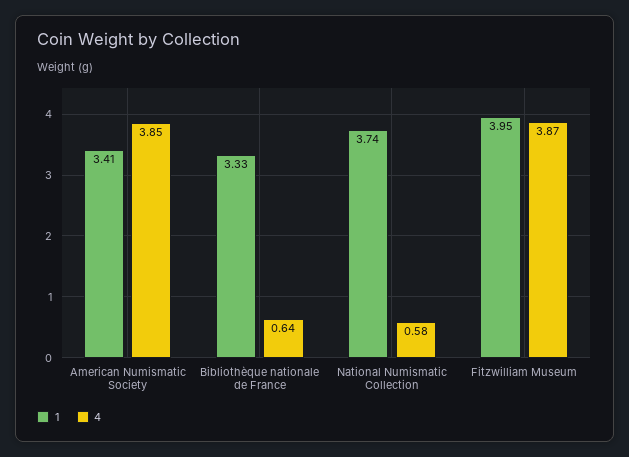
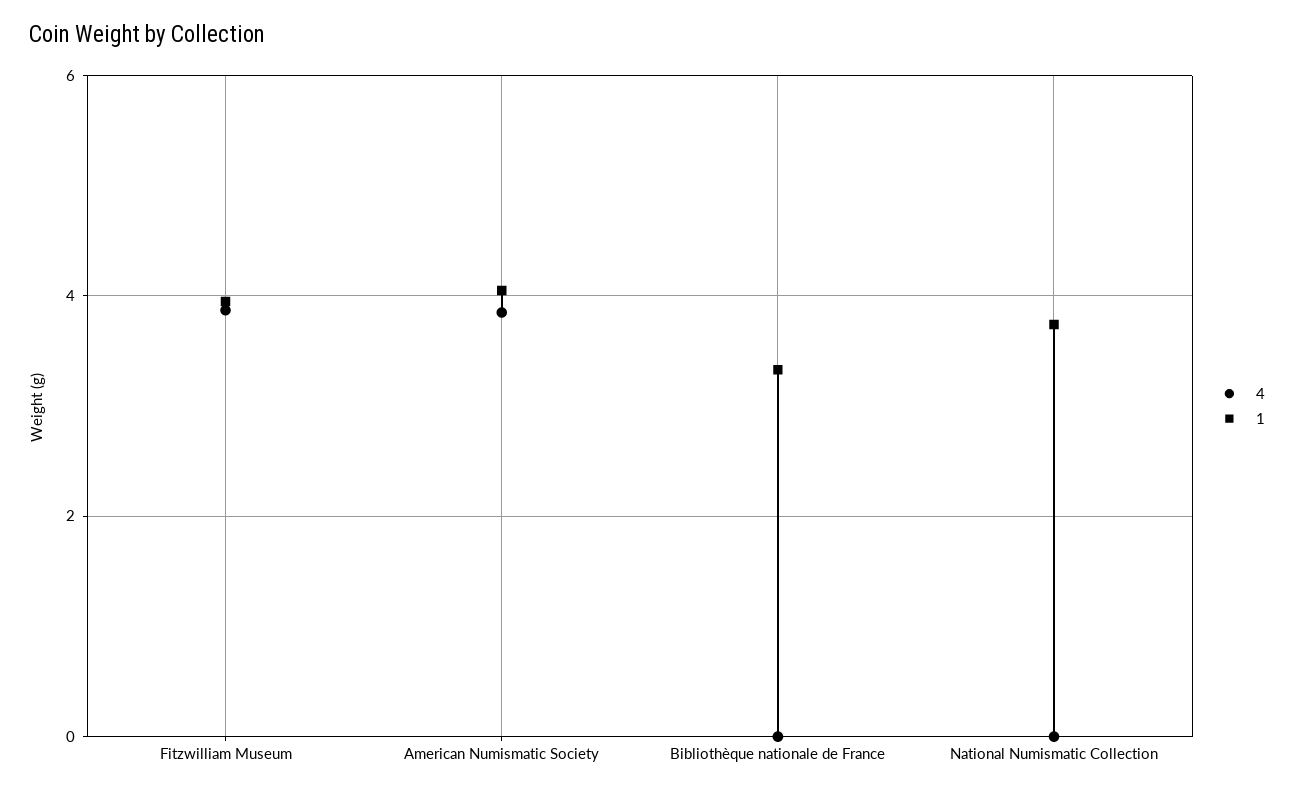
  {
    "1": {
-     "American Numismatic Society": 3.41,
+     "American Numismatic Society": 4,
      "Bibliothèque nationale de France": 3.33,
      "National Numismatic Collection": 3.74,
      "Fitzwilliam Museum": 3.95
    },
    "4": {
      "American Numismatic Society": 3.85,
-     "Bibliothèque nationale de France": 0.64,
+     "Bibliothèque nationale de France": 0,
-     "National Numismatic Collection": 0.58,
+     "National Numismatic Collection": 0,
      "Fitzwilliam Museum": 3.87
    }
  }

